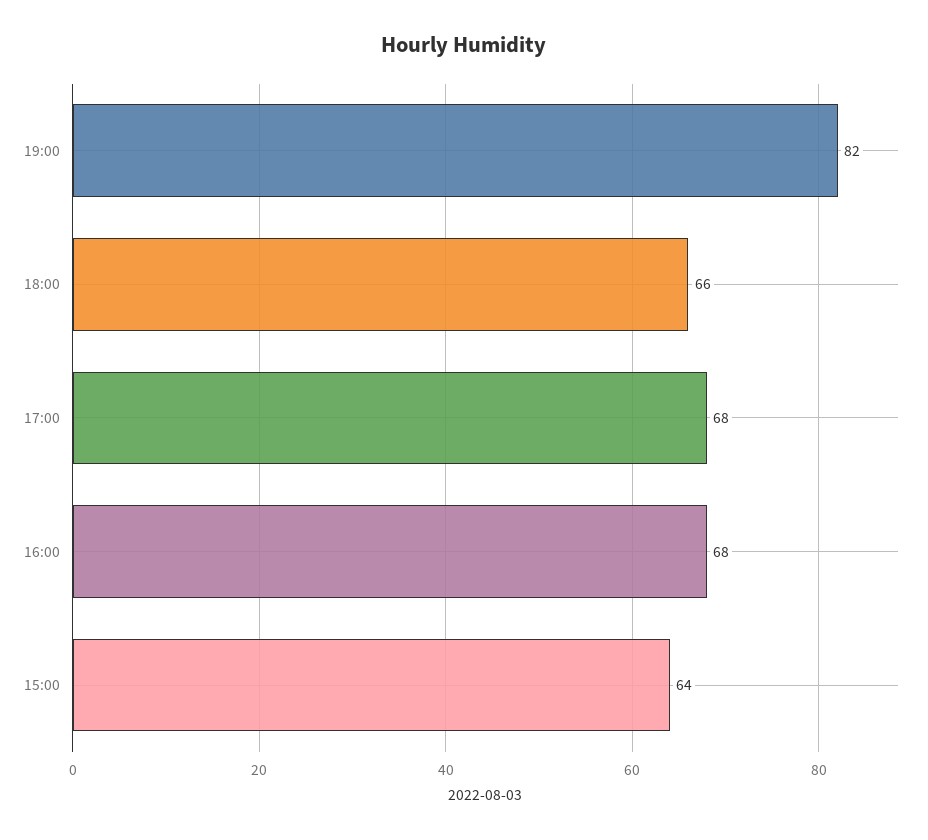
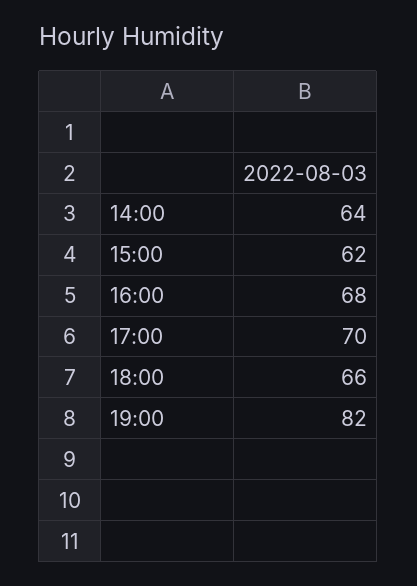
  {
    "19:00": 82,
    "18:00": 66,
-   "17:00": 68,
+   "17:00": 70,
    "16:00": 68,
-   "15:00": 64
+   "15:00": 62,
+   "14:00": 64
  }

